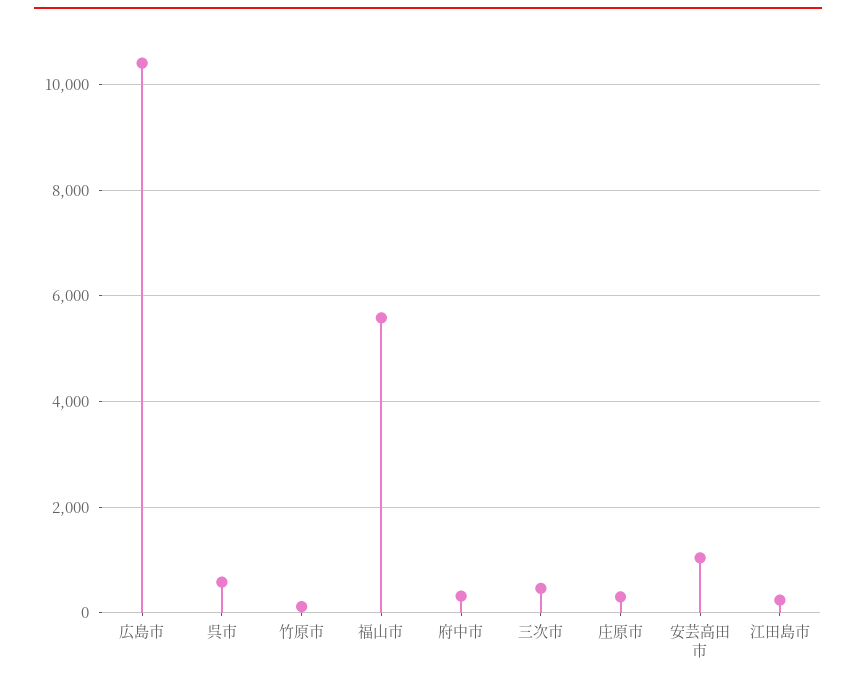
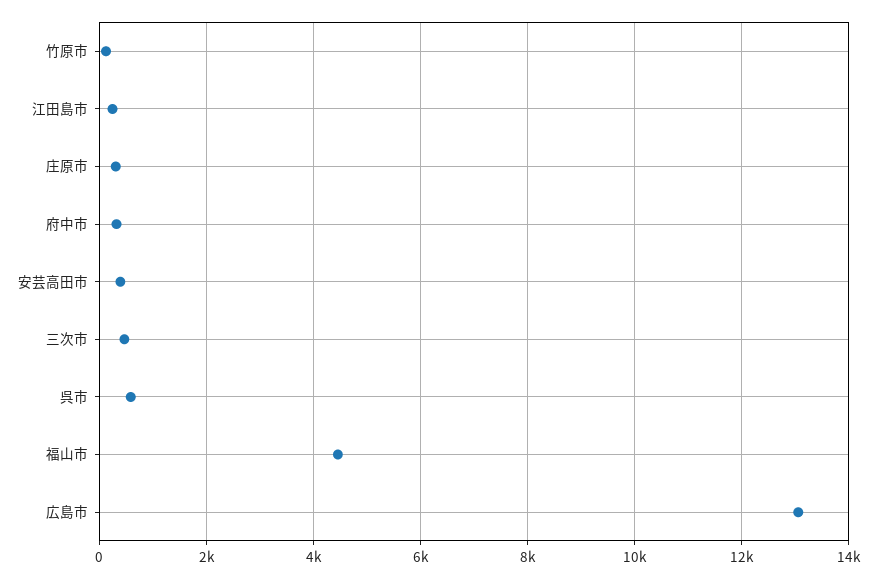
  {
-   "広島市": 10400,
+   "広島市": 13000,
    "呉市": 600,
    "竹原市": 200,
-   "福山市": 5600,
+   "福山市": 4400,
    "府中市": 400,
    "三次市": 400,
    "庄原市": 400,
-   "安芸高田市": 1000,
+   "安芸高田市": 400,
    "江田島市": 200
  }

